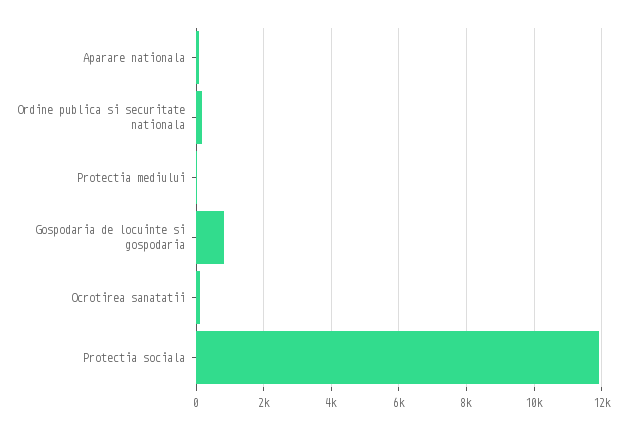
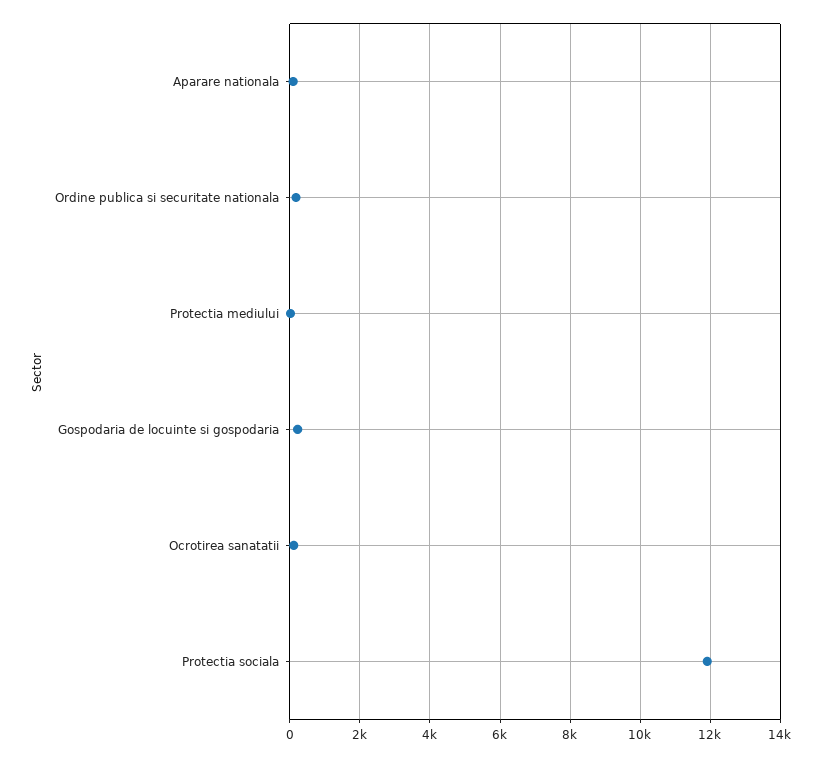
  {
    "Aparare nationala": 0,
    "Ordine publica si securitate nationala": 200,
    "Protectia mediului": 0,
-   "Gospodaria de locuinte si gospodaria": 800,
+   "Gospodaria de locuinte si gospodaria": 200,
    "Ocrotirea sanatatii": 200,
    "Protectia sociala": 12000
  }

